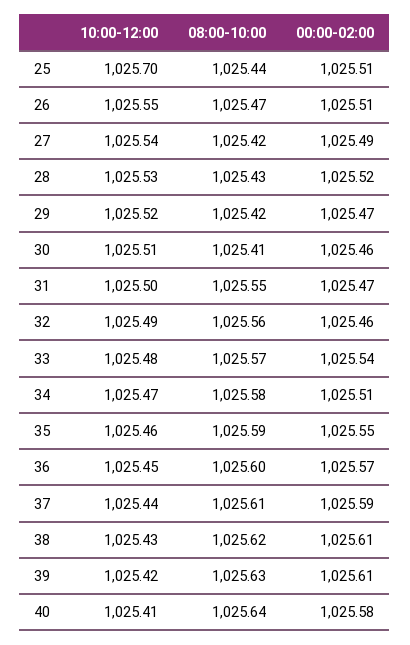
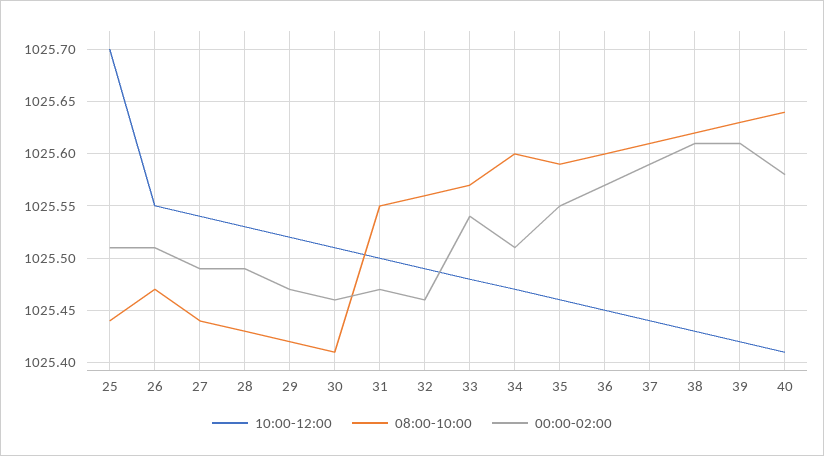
  {
    "10:00-12:00": {
      "25": 1025.7,
      "26": 1025.55,
      "27": 1025.54,
      "28": 1025.53,
      "29": 1025.52,
      "30": 1025.51,
      "31": 1025.5,
      "32": 1025.49,
      "33": 1025.48,
      "34": 1025.47,
      "35": 1025.46,
      "36": 1025.45,
      "37": 1025.44,
      "38": 1025.43,
      "39": 1025.42,
      "40": 1025.41
    },
    "08:00-10:00": {
      "25": 1025.44,
      "26": 1025.47,
-     "27": 1025.42,
+     "27": 1025.44,
      "28": 1025.43,
      "29": 1025.42,
      "30": 1025.41,
      "31": 1025.55,
      "32": 1025.56,
      "33": 1025.57,
-     "34": 1025.58,
+     "34": 1025.6,
      "35": 1025.59,
      "36": 1025.6,
      "37": 1025.61,
      "38": 1025.62,
      "39": 1025.63,
      "40": 1025.64
    },
    "00:00-02:00": {
      "25": 1025.51,
      "26": 1025.51,
      "27": 1025.49,
-     "28": 1025.52,
+     "28": 1025.49,
      "29": 1025.47,
      "30": 1025.46,
      "31": 1025.47,
      "32": 1025.46,
      "33": 1025.54,
      "34": 1025.51,
      "35": 1025.55,
      "36": 1025.57,
      "37": 1025.59,
      "38": 1025.61,
      "39": 1025.61,
      "40": 1025.58
    }
  }

